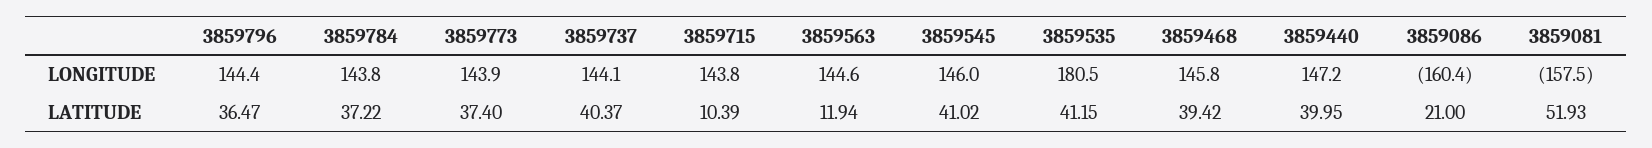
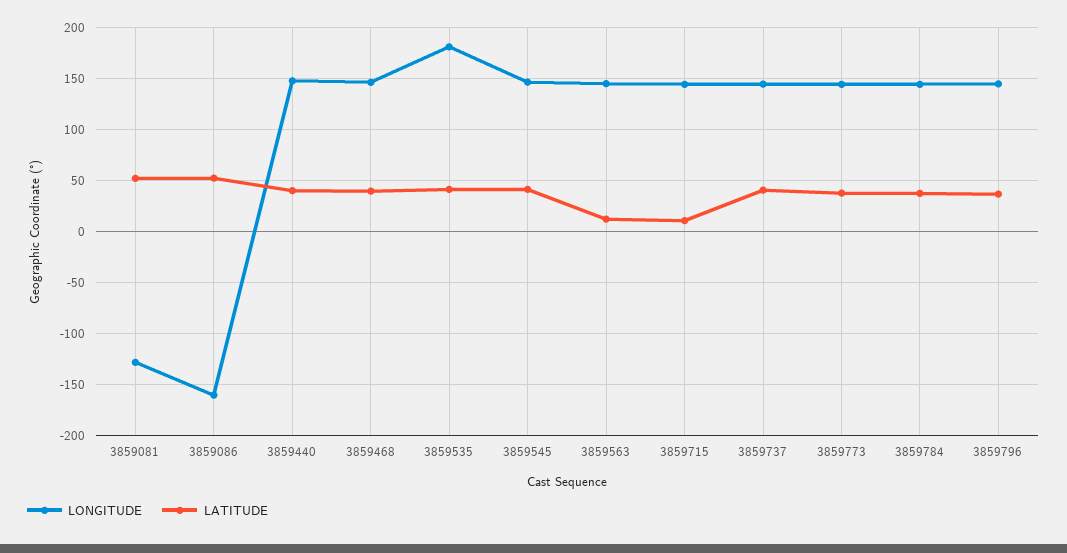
  {
    "LONGITUDE": {
      "3859796": 144.4,
      "3859784": 143.8,
      "3859773": 143.9,
      "3859737": 144.1,
      "3859715": 143.8,
      "3859563": 144.6,
      "3859545": 146,
      "3859535": 180.5,
      "3859468": 145.8,
      "3859440": 147.2,
      "3859086": -160.4,
-     "3859081": -157.5
+     "3859081": -130
    },
    "LATITUDE": {
      "3859796": 36.47,
      "3859784": 37.22,
      "3859773": 37.4,
      "3859737": 40.37,
      "3859715": 10.39,
      "3859563": 11.94,
      "3859545": 41.02,
      "3859535": 41.15,
      "3859468": 39.42,
      "3859440": 39.95,
-     "3859086": 21,
+     "3859086": 50,
      "3859081": 51.93
    }
  }

